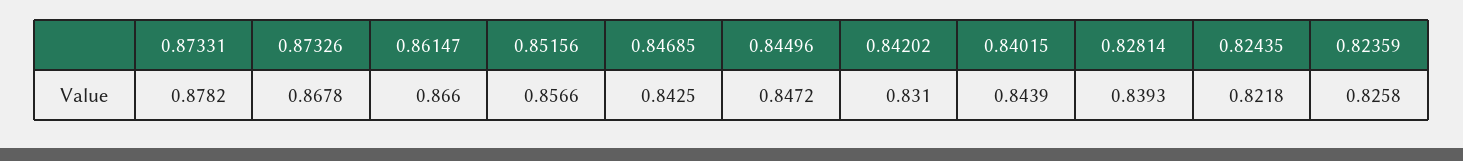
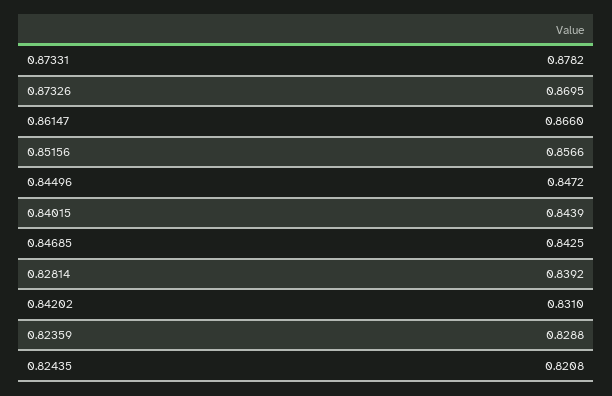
  {
    "0.87331": 0.8782,
-   "0.87326": 0.8678,
+   "0.87326": 0.8695,
    "0.86147": 0.866,
    "0.85156": 0.8566,
    "0.84685": 0.8425,
    "0.84496": 0.8472,
    "0.84202": 0.831,
    "0.84015": 0.8439,
-   "0.82814": 0.8393,
+   "0.82814": 0.8392,
-   "0.82435": 0.8218,
+   "0.82435": 0.8208,
-   "0.82359": 0.8258
+   "0.82359": 0.8288
  }

